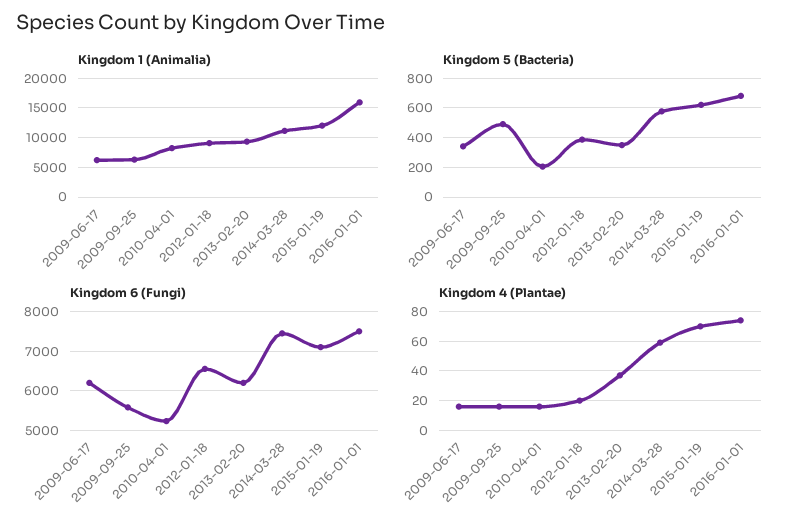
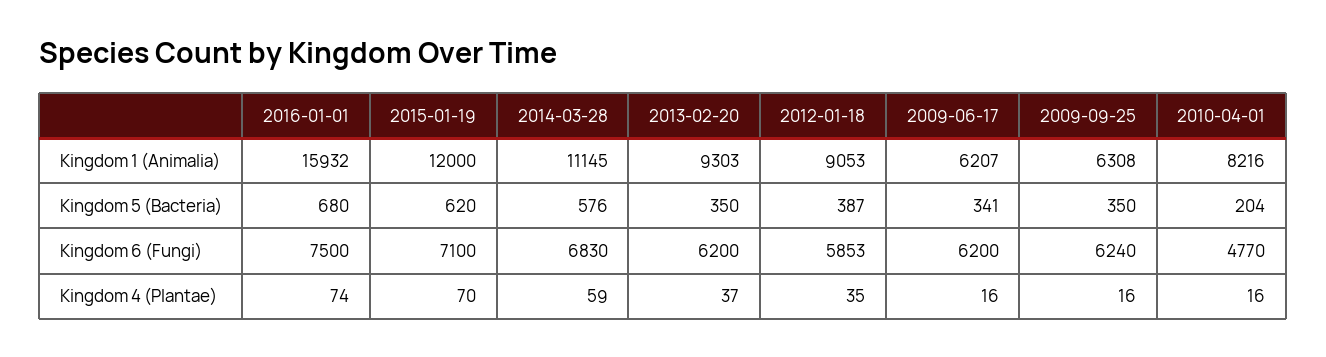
  {
    "Kingdom 1 (Animalia)": {
      "2009-06-17": 6207,
      "2009-09-25": 6308,
      "2010-04-01": 8216,
      "2012-01-18": 9053,
      "2013-02-20": 9303,
      "2014-03-28": 11145,
      "2015-01-19": 12000,
      "2016-01-01": 15932
    },
    "Kingdom 5 (Bacteria)": {
      "2009-06-17": 341,
-     "2009-09-25": 500,
+     "2009-09-25": 350,
      "2010-04-01": 204,
      "2012-01-18": 387,
      "2013-02-20": 350,
      "2014-03-28": 576,
      "2015-01-19": 620,
      "2016-01-01": 680
    },
    "Kingdom 6 (Fungi)": {
      "2009-06-17": 6200,
-     "2009-09-25": 5600,
+     "2009-09-25": 6240,
-     "2010-04-01": 5200,
+     "2010-04-01": 4770,
-     "2012-01-18": 6600,
+     "2012-01-18": 5853,
      "2013-02-20": 6200,
-     "2014-03-28": 7400,
+     "2014-03-28": 6830,
      "2015-01-19": 7100,
      "2016-01-01": 7500
    },
    "Kingdom 4 (Plantae)": {
      "2009-06-17": 16,
      "2009-09-25": 16,
      "2010-04-01": 16,
-     "2012-01-18": 20,
+     "2012-01-18": 35,
      "2013-02-20": 37,
      "2014-03-28": 59,
      "2015-01-19": 70,
      "2016-01-01": 74
    }
  }

